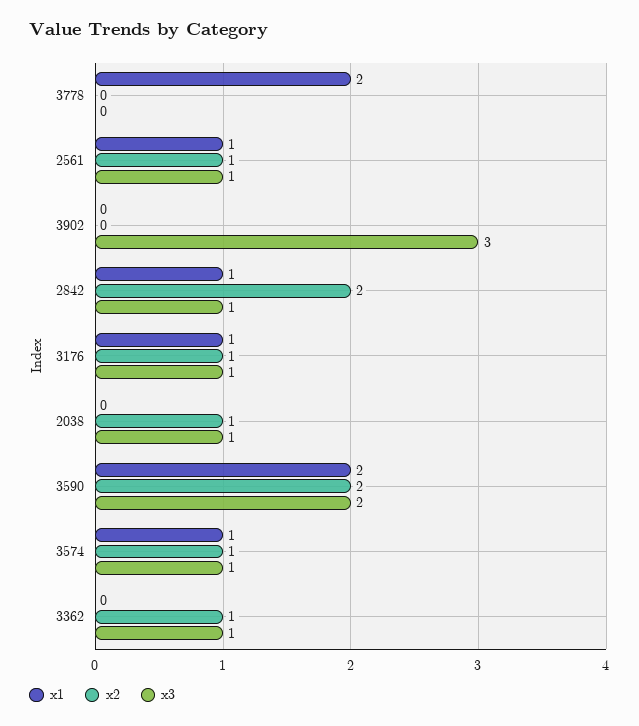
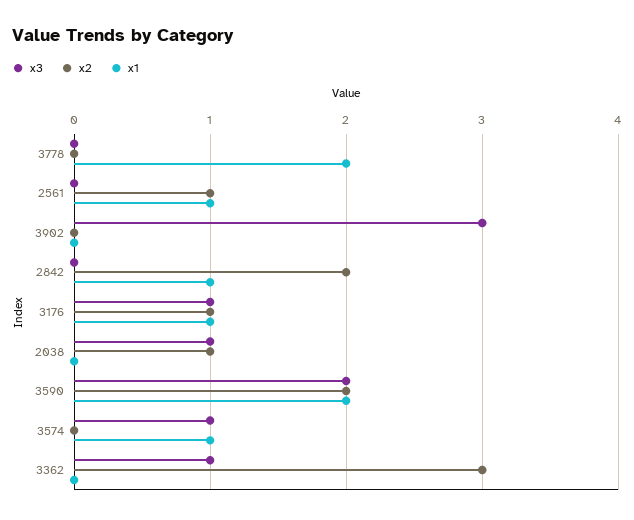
  {
    "x1": {
      "3778": 2,
      "2561": 1,
      "3902": 0,
      "2842": 1,
      "3176": 1,
      "2038": 0,
      "3590": 2,
      "3574": 1,
      "3362": 0
    },
    "x2": {
      "3778": 0,
      "2561": 1,
      "3902": 0,
      "2842": 2,
      "3176": 1,
      "2038": 1,
      "3590": 2,
-     "3574": 1,
+     "3574": 0,
-     "3362": 1
+     "3362": 3
    },
    "x3": {
      "3778": 0,
-     "2561": 1,
+     "2561": 0,
      "3902": 3,
-     "2842": 1,
+     "2842": 0,
      "3176": 1,
      "2038": 1,
      "3590": 2,
      "3574": 1,
      "3362": 1
    }
  }

